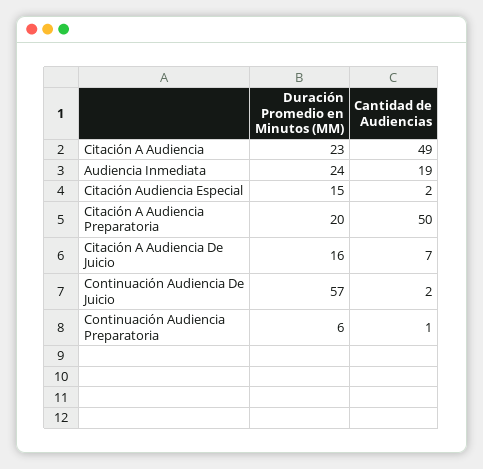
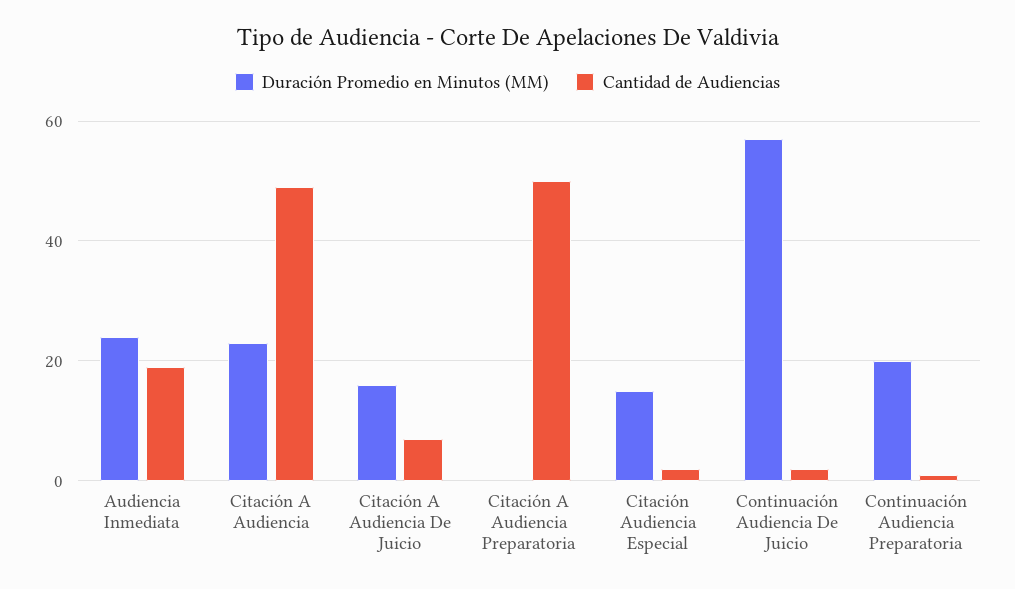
  {
    "Duración Promedio en Minutos (MM)": {
      "Citación A Audiencia": 23,
      "Audiencia Inmediata": 24,
      "Citación Audiencia Especial": 15,
-     "Citación A Audiencia Preparatoria": 20,
+     "Citación A Audiencia Preparatoria": 0,
      "Citación A Audiencia De Juicio": 16,
      "Continuación Audiencia De Juicio": 57,
-     "Continuación Audiencia Preparatoria": 6
+     "Continuación Audiencia Preparatoria": 20
    },
    "Cantidad de Audiencias": {
      "Citación A Audiencia": 49,
      "Audiencia Inmediata": 19,
      "Citación Audiencia Especial": 2,
      "Citación A Audiencia Preparatoria": 50,
      "Citación A Audiencia De Juicio": 7,
      "Continuación Audiencia De Juicio": 2,
      "Continuación Audiencia Preparatoria": 1
    }
  }

